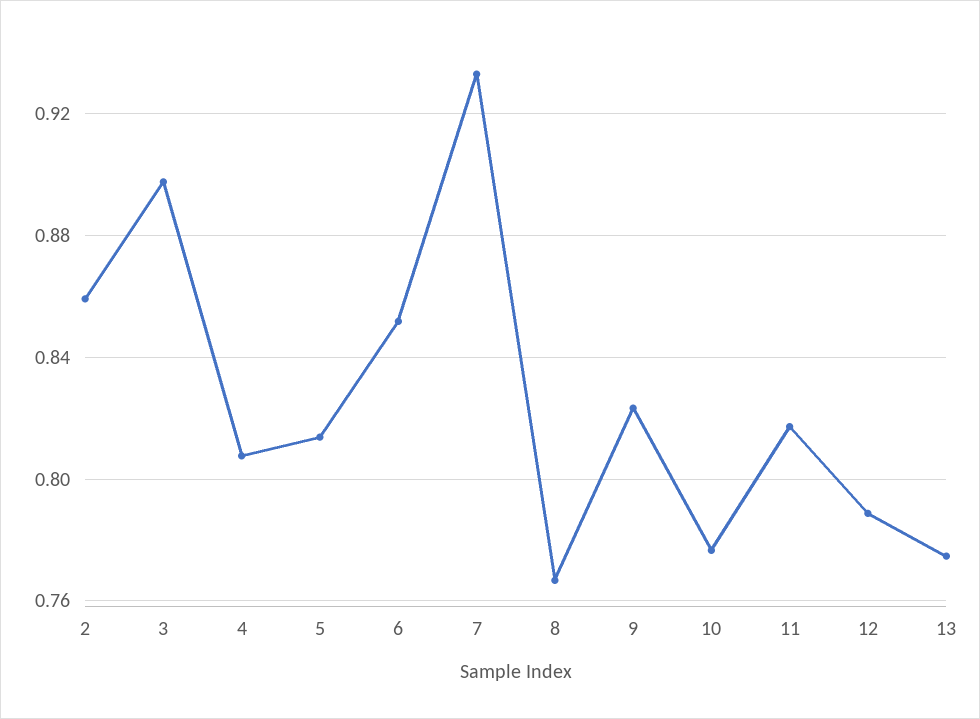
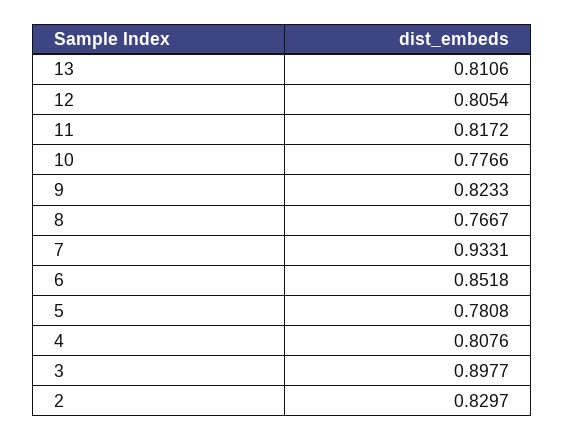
  {
-   "2": 0.86,
+   "2": 0.8297,
    "3": 0.8977,
    "4": 0.8076,
-   "5": 0.815,
+   "5": 0.7808,
    "6": 0.8518,
    "7": 0.9331,
    "8": 0.7667,
    "9": 0.8233,
    "10": 0.7766,
    "11": 0.8172,
-   "12": 0.79,
+   "12": 0.8054,
-   "13": 0.775
+   "13": 0.8106
  }

